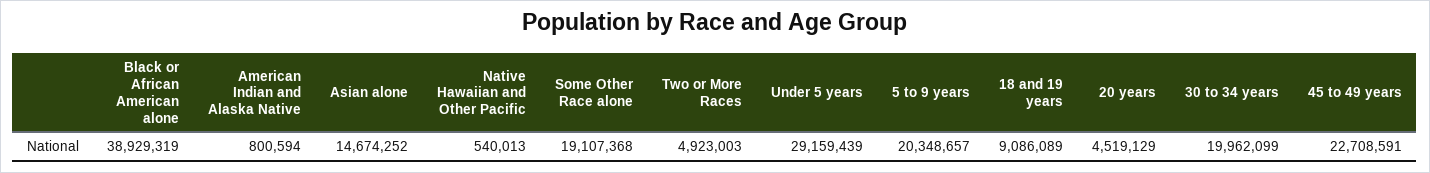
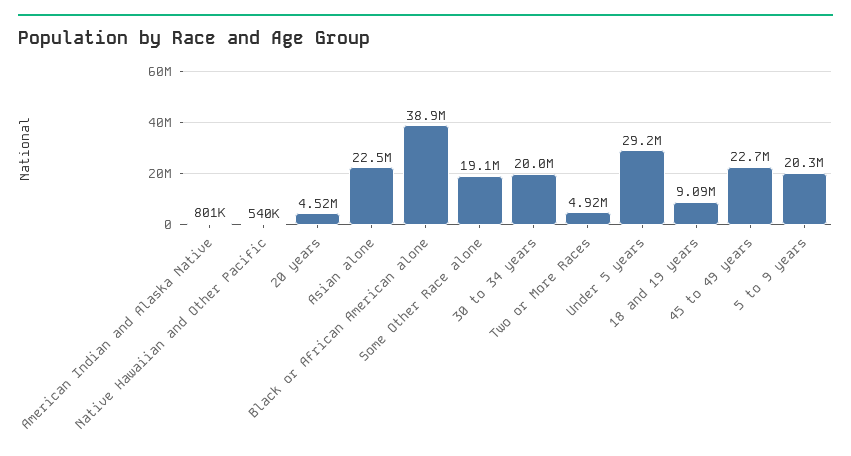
  {
    "Black or African American alone": 38929319,
    "American Indian and Alaska Native": 800594,
-   "Asian alone": 14674252,
+   "Asian alone": 22500000,
    "Native Hawaiian and Other Pacific": 540013,
    "Some Other Race alone": 19107368,
    "Two or More Races": 4923003,
    "Under 5 years": 29159439,
    "5 to 9 years": 20348657,
    "18 and 19 years": 9086089,
    "20 years": 4519129,
    "30 to 34 years": 19962099,
    "45 to 49 years": 22708591
  }

